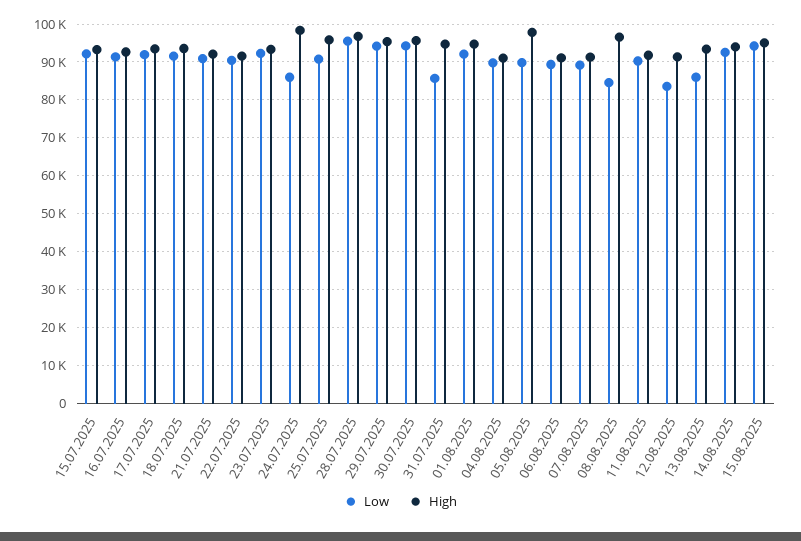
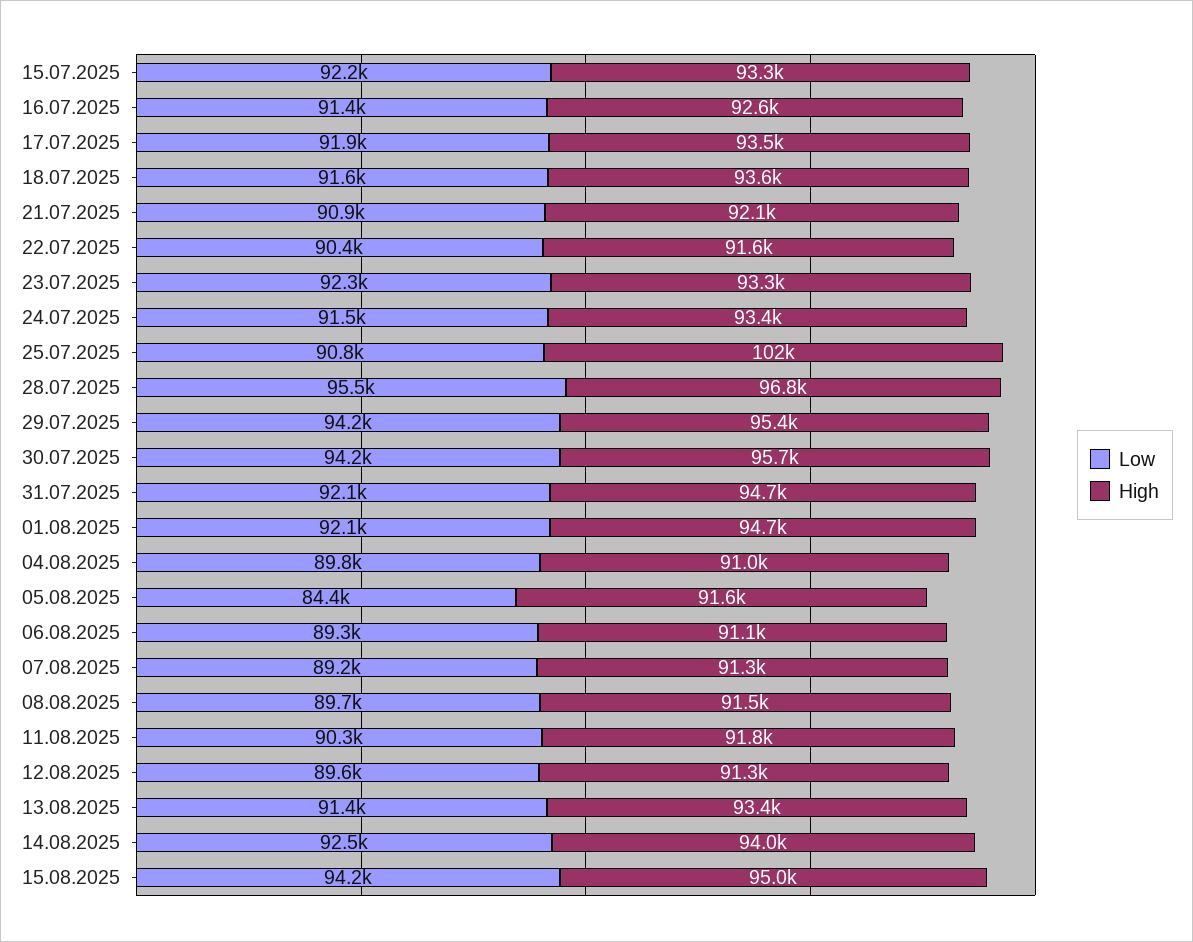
  {
    "Low": {
      "15.07.2025": 92200,
      "16.07.2025": 91400,
      "17.07.2025": 91900,
      "18.07.2025": 91600,
      "21.07.2025": 90900,
      "22.07.2025": 90400,
      "23.07.2025": 92300,
-     "24.07.2025": 86000,
+     "24.07.2025": 91500,
      "25.07.2025": 90800,
      "28.07.2025": 95500,
      "29.07.2025": 94200,
      "30.07.2025": 94200,
-     "31.07.2025": 86000,
+     "31.07.2025": 92100,
      "01.08.2025": 92100,
      "04.08.2025": 89800,
-     "05.08.2025": 90000,
+     "05.08.2025": 84400,
      "06.08.2025": 89300,
      "07.08.2025": 89200,
-     "08.08.2025": 84000,
+     "08.08.2025": 89700,
      "11.08.2025": 90300,
-     "12.08.2025": 84000,
+     "12.08.2025": 89600,
-     "13.08.2025": 86000,
+     "13.08.2025": 91400,
      "14.08.2025": 92500,
      "15.08.2025": 94200
    },
    "High": {
      "15.07.2025": 93300,
      "16.07.2025": 92600,
      "17.07.2025": 93500,
      "18.07.2025": 93600,
      "21.07.2025": 92100,
      "22.07.2025": 91600,
      "23.07.2025": 93300,
-     "24.07.2025": 98000,
+     "24.07.2025": 93400,
-     "25.07.2025": 96000,
+     "25.07.2025": 102000,
      "28.07.2025": 96800,
      "29.07.2025": 95400,
      "30.07.2025": 95700,
      "31.07.2025": 94700,
      "01.08.2025": 94700,
      "04.08.2025": 91000,
-     "05.08.2025": 98000,
+     "05.08.2025": 91600,
      "06.08.2025": 91100,
      "07.08.2025": 91300,
-     "08.08.2025": 96000,
+     "08.08.2025": 91500,
      "11.08.2025": 91800,
      "12.08.2025": 91300,
      "13.08.2025": 93400,
      "14.08.2025": 94000,
      "15.08.2025": 95000
    }
  }

